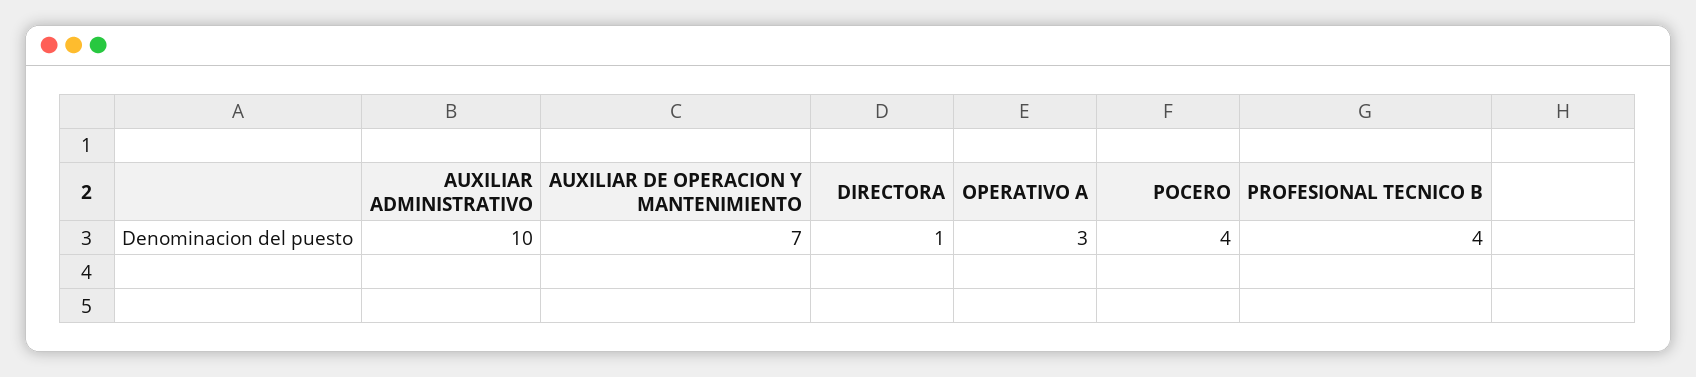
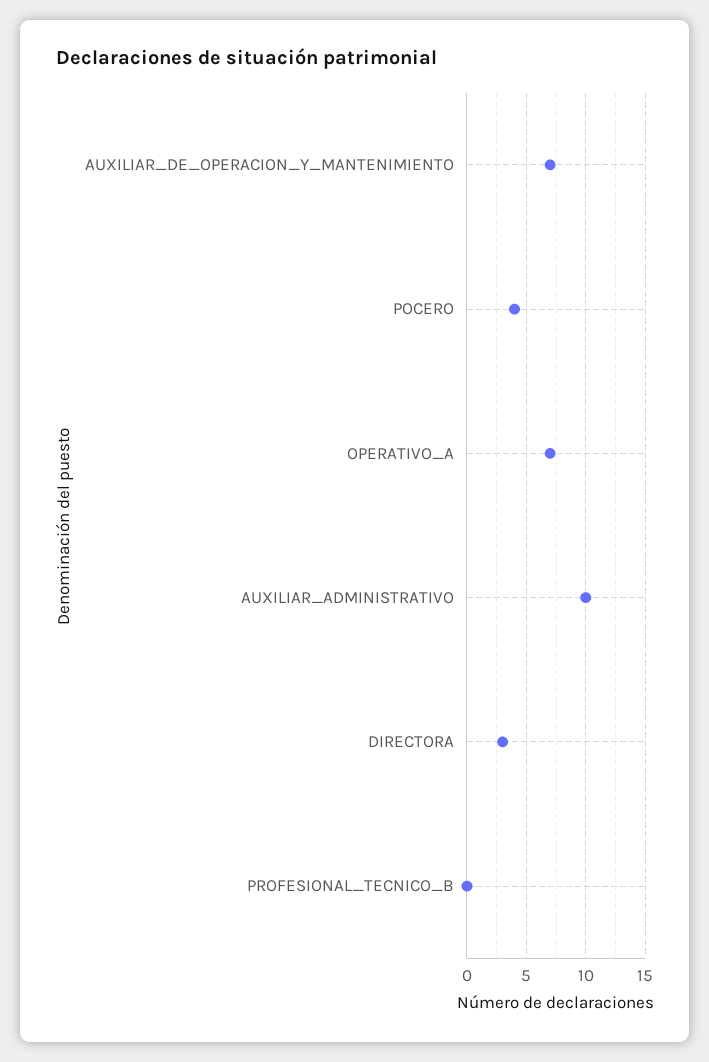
  {
    "AUXILIAR ADMINISTRATIVO": 10,
    "AUXILIAR DE OPERACION Y MANTENIMIENTO": 7,
-   "DIRECTORA": 1,
+   "DIRECTORA": 3,
-   "OPERATIVO A": 3,
+   "OPERATIVO A": 7,
    "POCERO": 4,
-   "PROFESIONAL TECNICO B": 4
+   "PROFESIONAL TECNICO B": 0
  }

